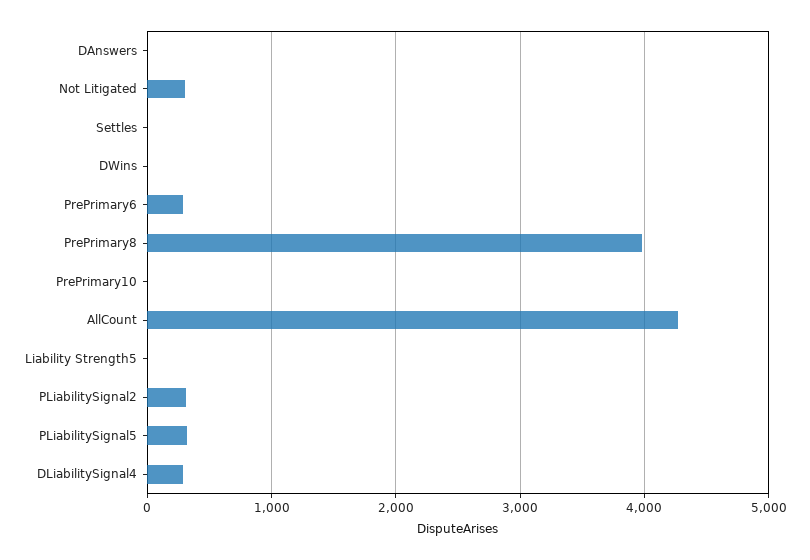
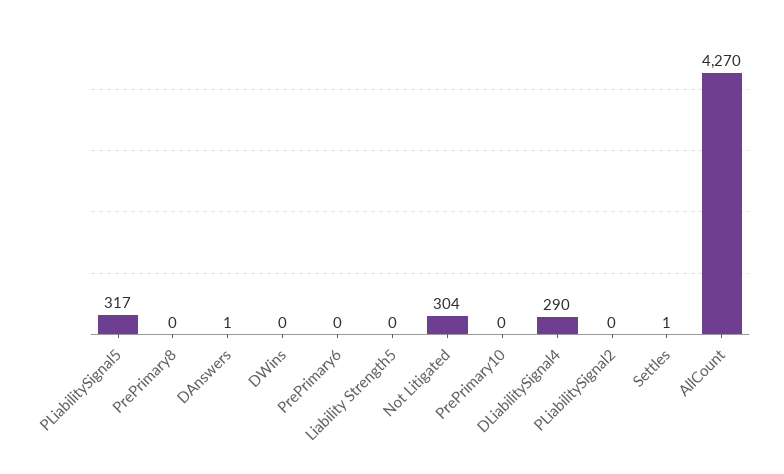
  {
    "DAnswers": 1,
    "Not Litigated": 304,
    "Settles": 1,
    "DWins": 0,
-   "PrePrimary6": 300,
+   "PrePrimary6": 0,
-   "PrePrimary8": 4000,
+   "PrePrimary8": 0,
    "PrePrimary10": 0,
    "AllCount": 4270,
    "Liability Strength5": 0,
-   "PLiabilitySignal2": 300,
+   "PLiabilitySignal2": 0,
    "PLiabilitySignal5": 317,
    "DLiabilitySignal4": 290
  }

